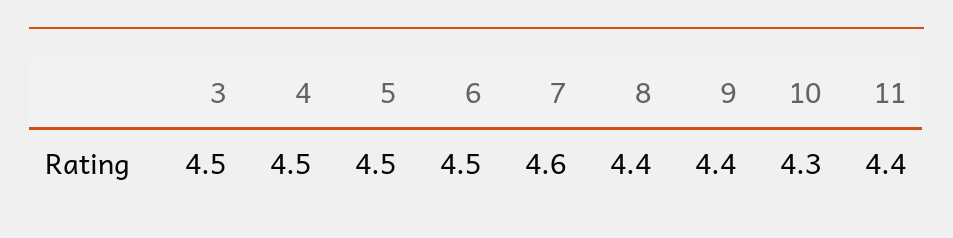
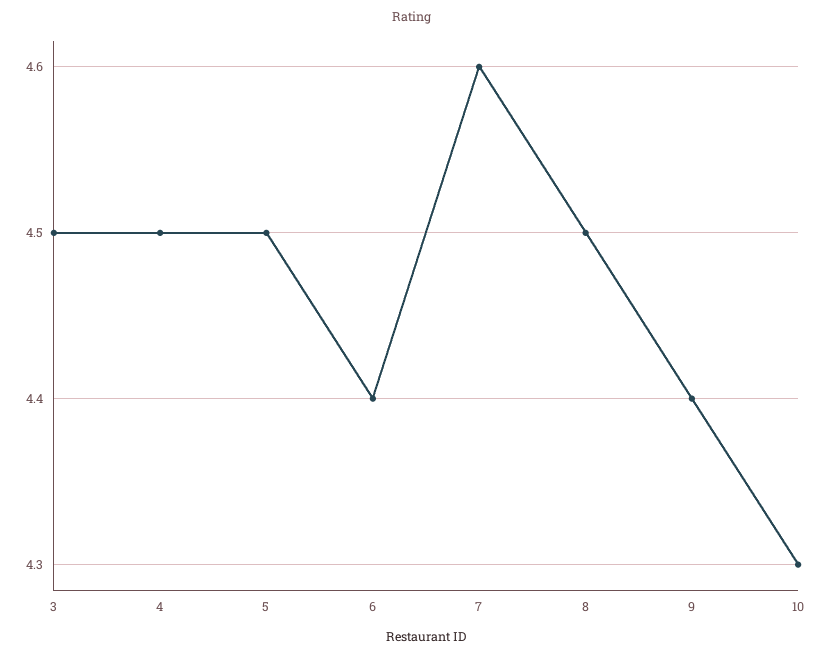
  {
    "3": 4.5,
    "4": 4.5,
    "5": 4.5,
-   "6": 4.5,
+   "6": 4.4,
    "7": 4.6,
-   "8": 4.4,
+   "8": 4.5,
    "9": 4.4,
-   "10": 4.3,
+   "10": 4.3
-   "11": 4.4
  }

